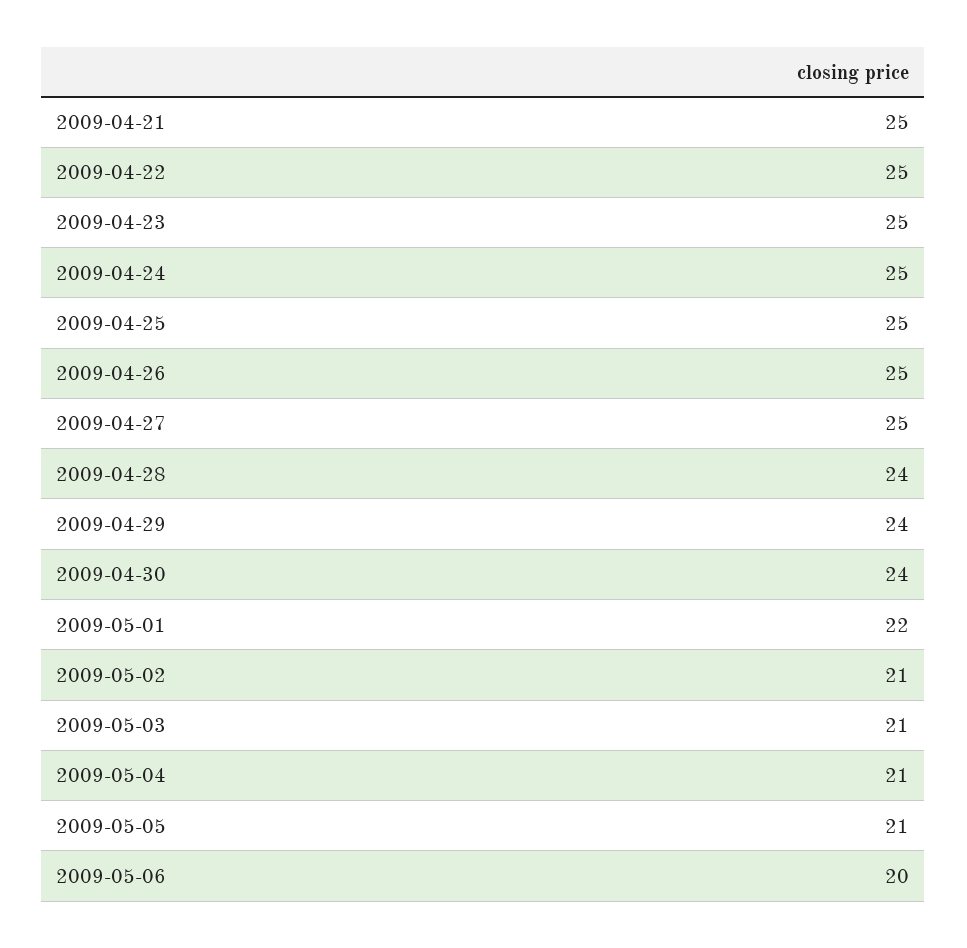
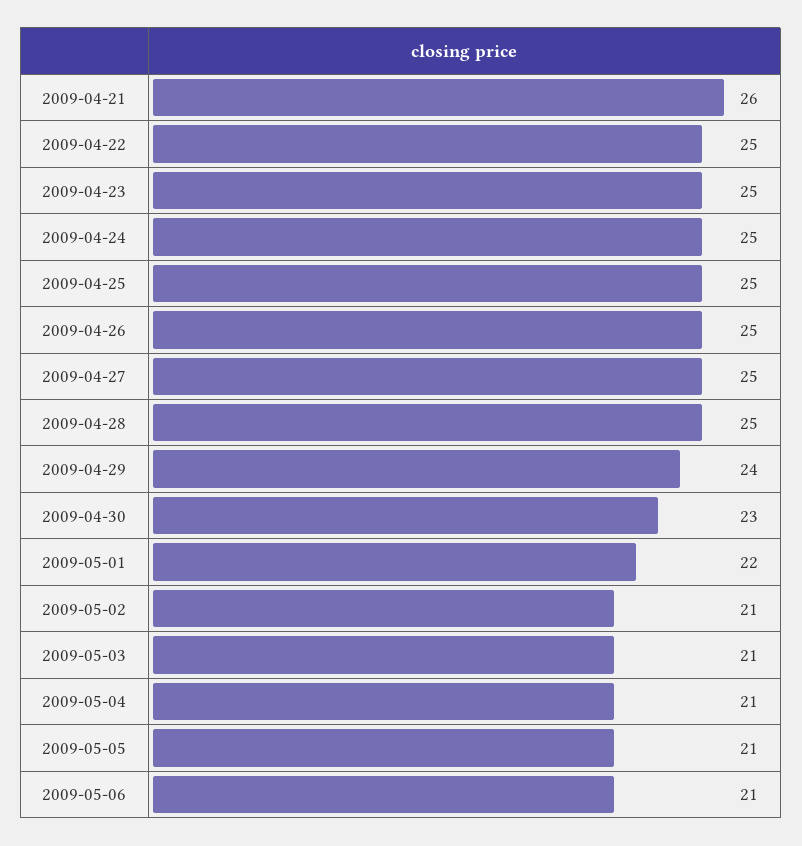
  {
-   "2009-04-21": 25,
+   "2009-04-21": 26,
    "2009-04-22": 25,
    "2009-04-23": 25,
    "2009-04-24": 25,
    "2009-04-25": 25,
    "2009-04-26": 25,
    "2009-04-27": 25,
-   "2009-04-28": 24,
+   "2009-04-28": 25,
    "2009-04-29": 24,
-   "2009-04-30": 24,
+   "2009-04-30": 23,
    "2009-05-01": 22,
    "2009-05-02": 21,
    "2009-05-03": 21,
    "2009-05-04": 21,
    "2009-05-05": 21,
-   "2009-05-06": 20
+   "2009-05-06": 21
  }

